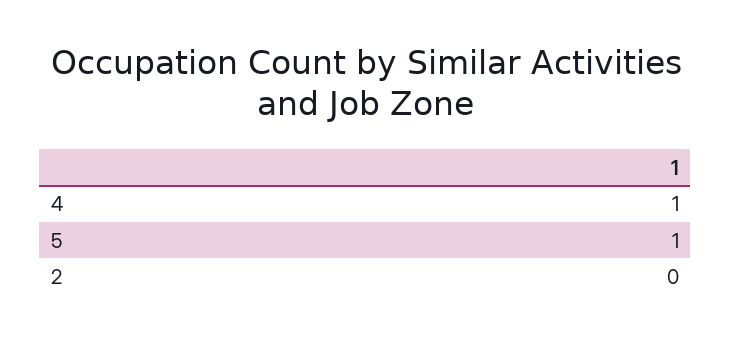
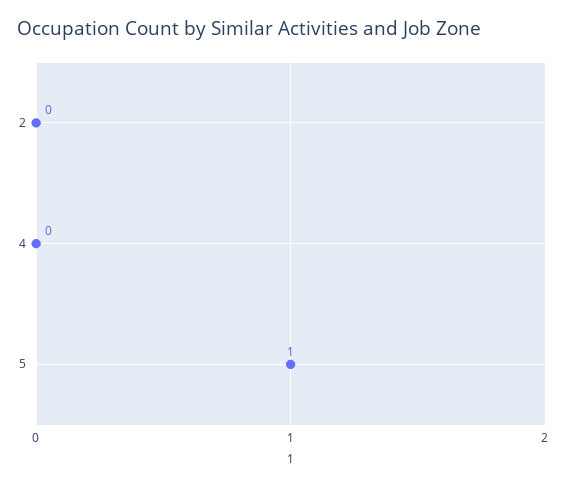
  {
-   "4": 1,
+   "4": 0,
    "5": 1,
    "2": 0
  }

